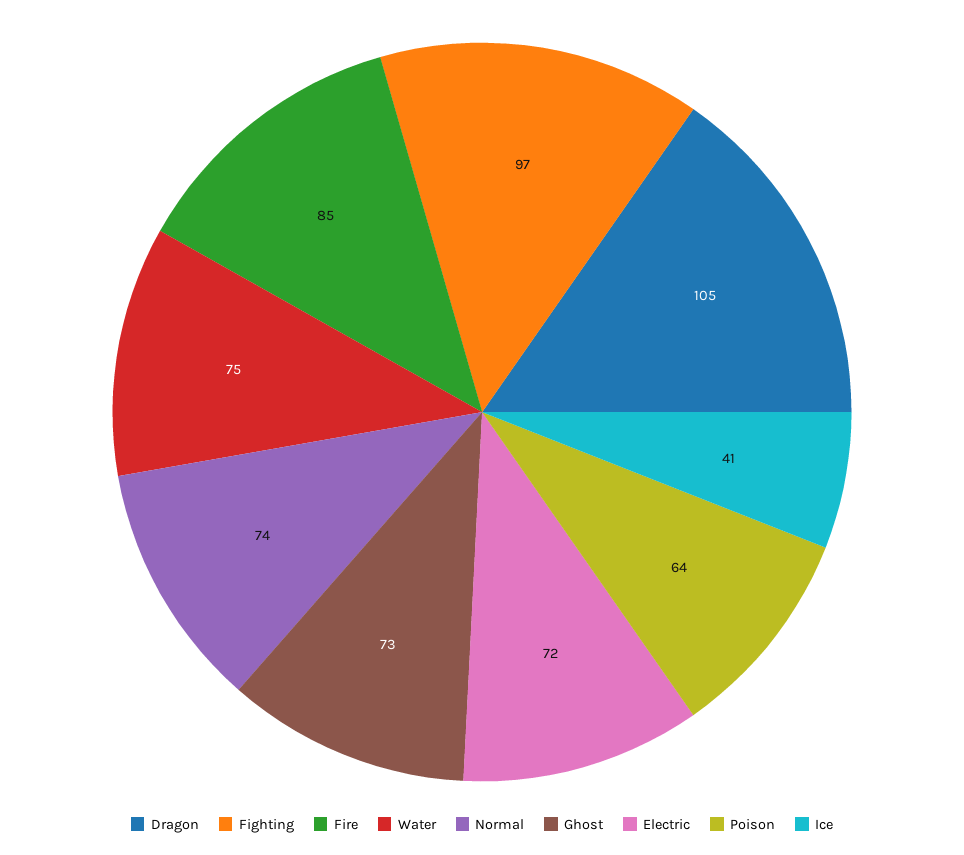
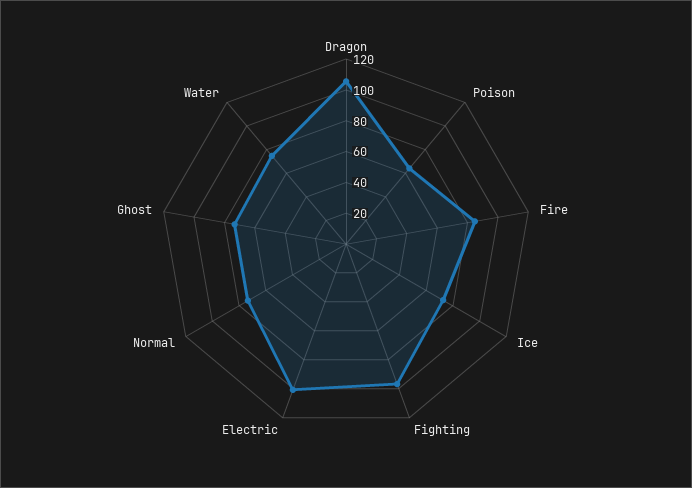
  {
    "Dragon": 105,
    "Fighting": 97,
    "Fire": 85,
    "Water": 75,
    "Normal": 74,
    "Ghost": 73,
-   "Electric": 72,
+   "Electric": 100,
    "Poison": 64,
-   "Ice": 41
+   "Ice": 70
  }

